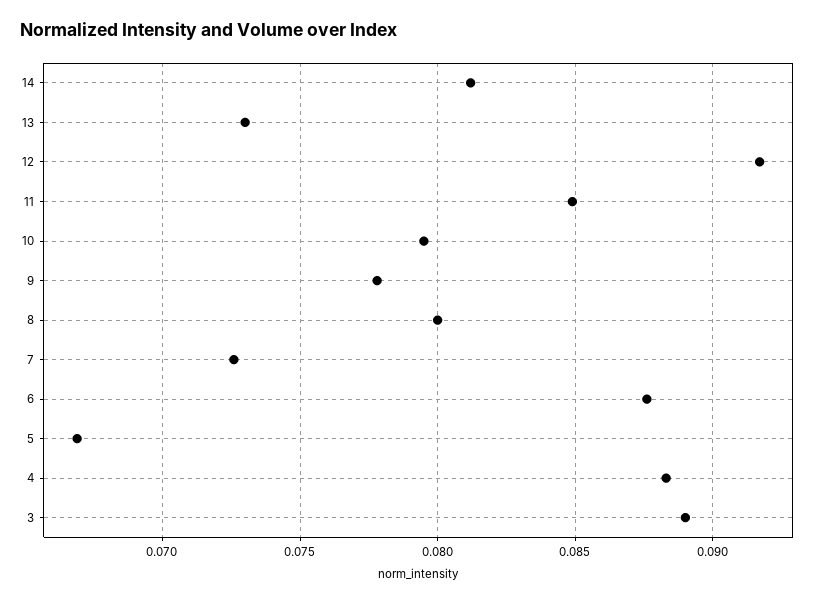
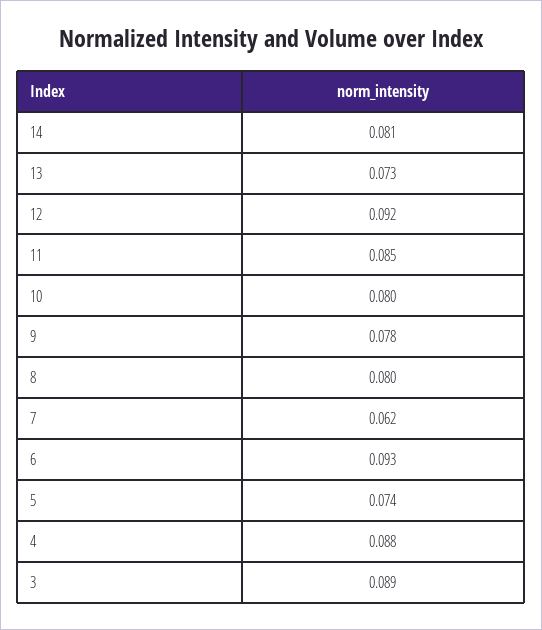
  {
    "14": 0.081,
    "13": 0.073,
    "12": 0.092,
    "11": 0.085,
    "10": 0.08,
    "9": 0.078,
    "8": 0.08,
-   "7": 0.0725,
+   "7": 0.062,
-   "6": 0.0875,
+   "6": 0.093,
-   "5": 0.067,
+   "5": 0.074,
    "4": 0.088,
    "3": 0.089
  }

